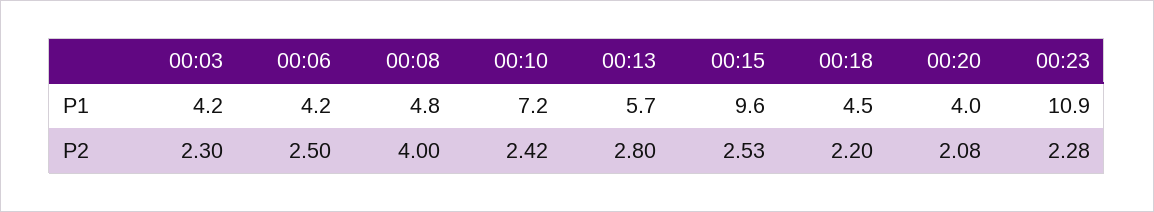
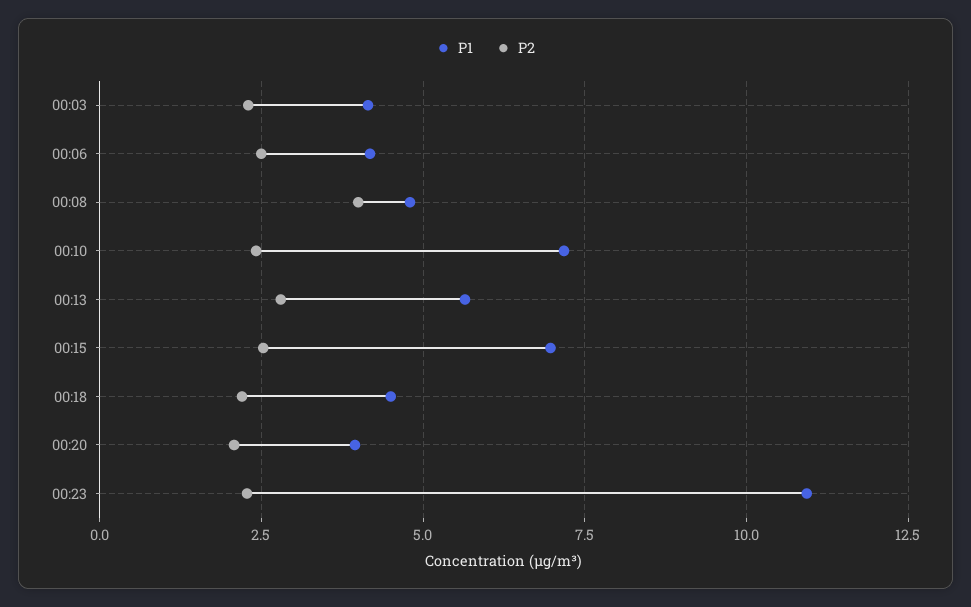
  {
    "P1": {
      "00:03": 4.2,
      "00:06": 4.2,
      "00:08": 4.8,
      "00:10": 7.2,
      "00:13": 5.7,
-     "00:15": 9.6,
+     "00:15": 7,
      "00:18": 4.5,
      "00:20": 4,
      "00:23": 10.9
    },
    "P2": {
      "00:03": 2.3,
      "00:06": 2.5,
      "00:08": 4,
      "00:10": 2.42,
      "00:13": 2.8,
      "00:15": 2.53,
      "00:18": 2.2,
      "00:20": 2.08,
      "00:23": 2.28
    }
  }

